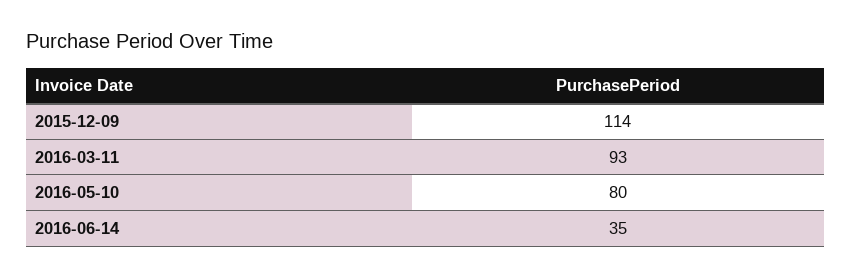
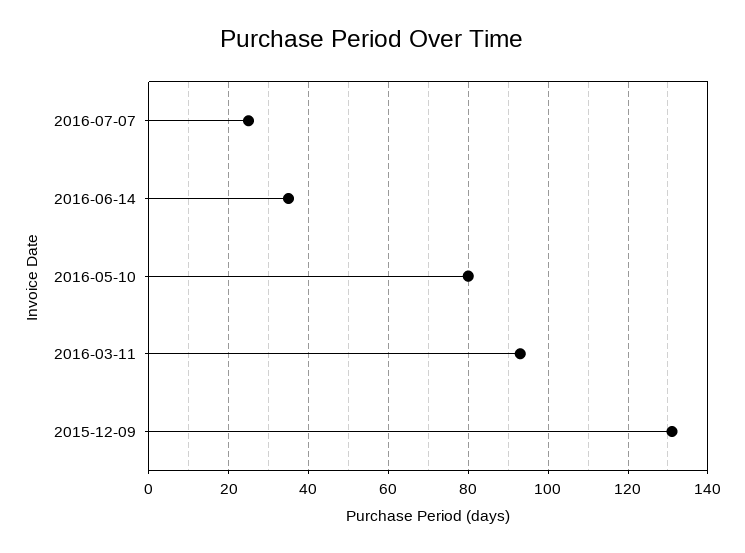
  {
-   "2015-12-09": 114,
+   "2015-12-09": 130,
    "2016-03-11": 93,
    "2016-05-10": 80,
-   "2016-06-14": 35
+   "2016-06-14": 35,
+   "2016-07-07": 25
  }

